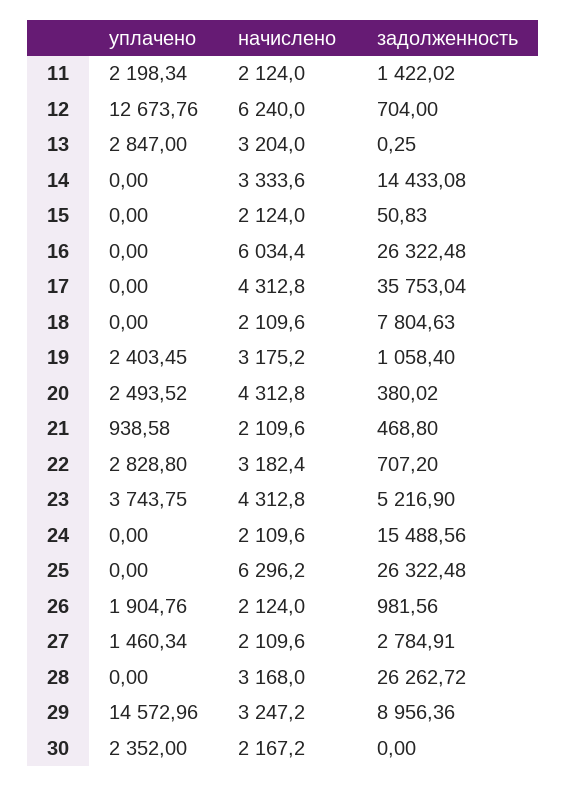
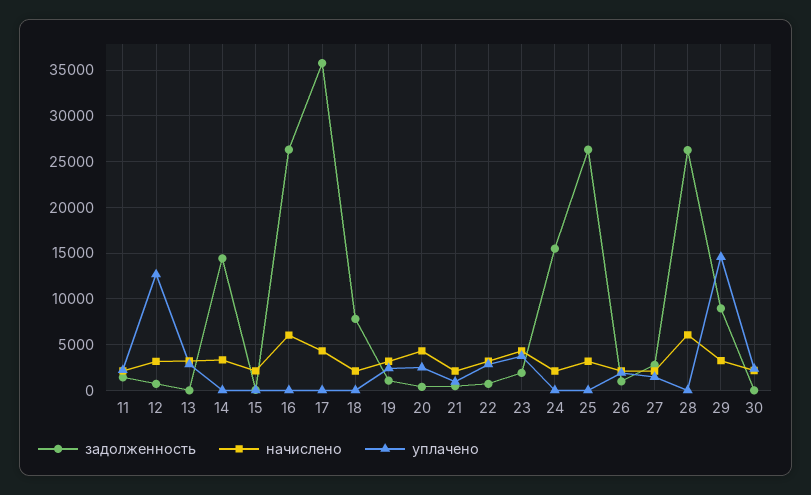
  {
    "уплачено": {
      "11": 2198.34,
      "12": 12673.76,
      "13": 2847,
      "14": 0,
      "15": 0,
      "16": 0,
      "17": 0,
      "18": 0,
      "19": 2403.45,
      "20": 2493.52,
      "21": 938.58,
      "22": 2828.8,
      "23": 3743.75,
      "24": 0,
      "25": 0,
      "26": 1904.76,
      "27": 1460.34,
      "28": 0,
      "29": 14572.96,
      "30": 2352
    },
    "начислено": {
      "11": 2124,
-     "12": 6240,
+     "12": 3000,
      "13": 3204,
      "14": 3333.6,
      "15": 2124,
      "16": 6034.4,
      "17": 4312.8,
      "18": 2109.6,
      "19": 3175.2,
      "20": 4312.8,
      "21": 2109.6,
      "22": 3182.4,
      "23": 4312.8,
      "24": 2109.6,
-     "25": 6296.2,
+     "25": 3000,
      "26": 2124,
      "27": 2109.6,
-     "28": 3168,
+     "28": 6000,
      "29": 3247.2,
      "30": 2167.2
    },
    "задолженность": {
      "11": 1422.02,
      "12": 704,
      "13": 0.25,
      "14": 14433.08,
      "15": 50.83,
      "16": 26322.48,
      "17": 35753.04,
      "18": 7804.63,
      "19": 1058.4,
      "20": 380.02,
      "21": 468.8,
      "22": 707.2,
-     "23": 5216.9,
+     "23": 2000,
      "24": 15488.56,
      "25": 26322.48,
      "26": 981.56,
      "27": 2784.91,
      "28": 26262.72,
      "29": 8956.36,
      "30": 0
    }
  }

